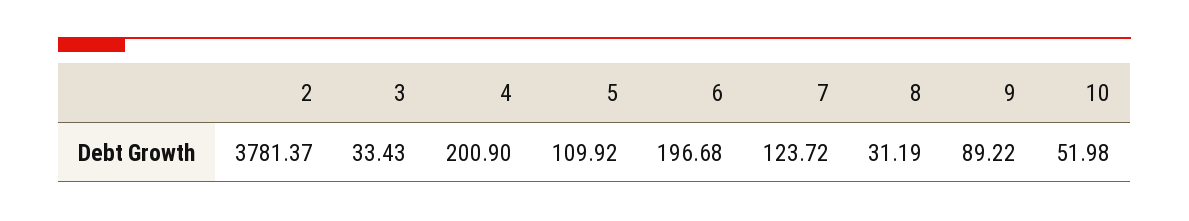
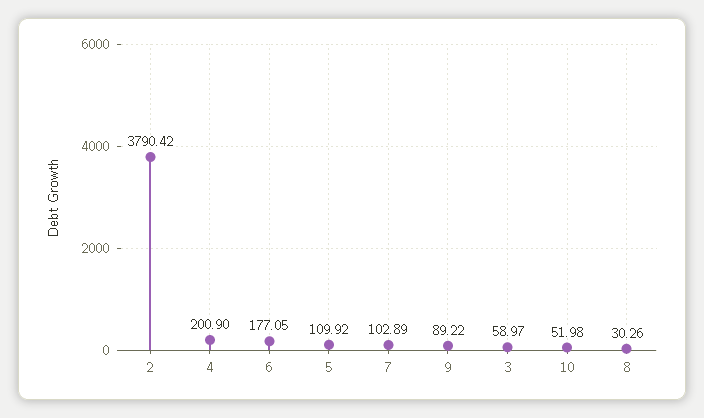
  {
-   "2": 3781.37,
+   "2": 3790.42,
-   "3": 33.43,
+   "3": 58.97,
    "4": 200.9,
    "5": 109.92,
-   "6": 196.68,
+   "6": 177.05,
-   "7": 123.72,
+   "7": 102.89,
-   "8": 31.19,
+   "8": 30.26,
    "9": 89.22,
    "10": 51.98
  }

